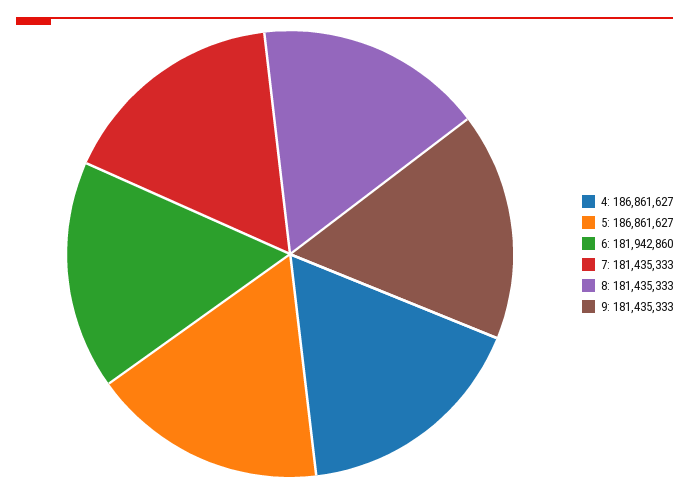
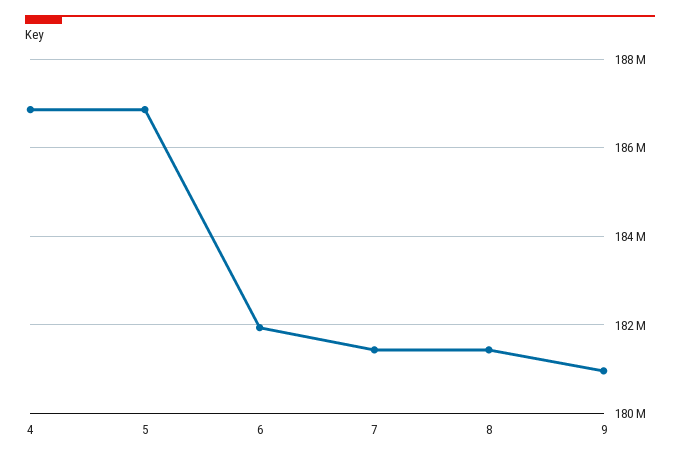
  {
    "4": 186861627,
    "5": 186861627,
    "6": 181942860,
    "7": 181435333,
    "8": 181435333,
-   "9": 181435333
+   "9": 181000000
  }

